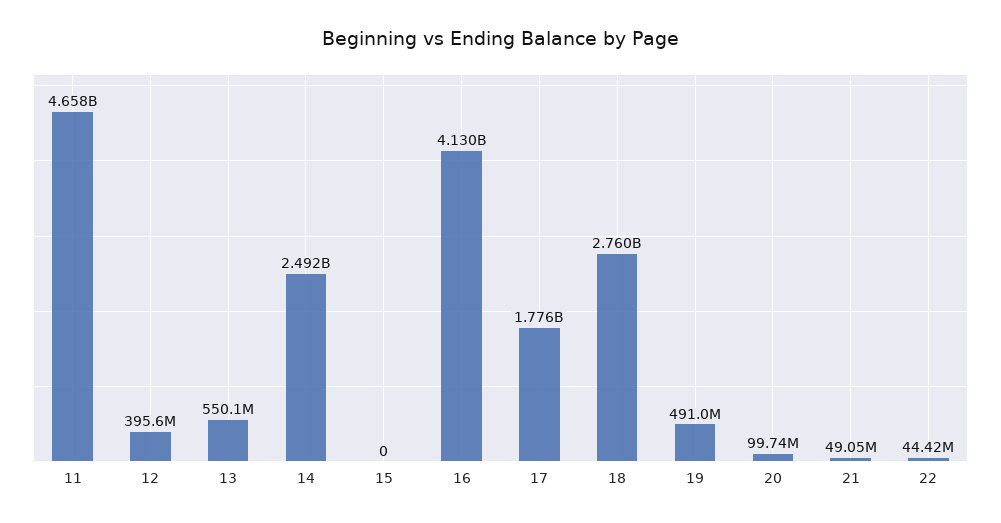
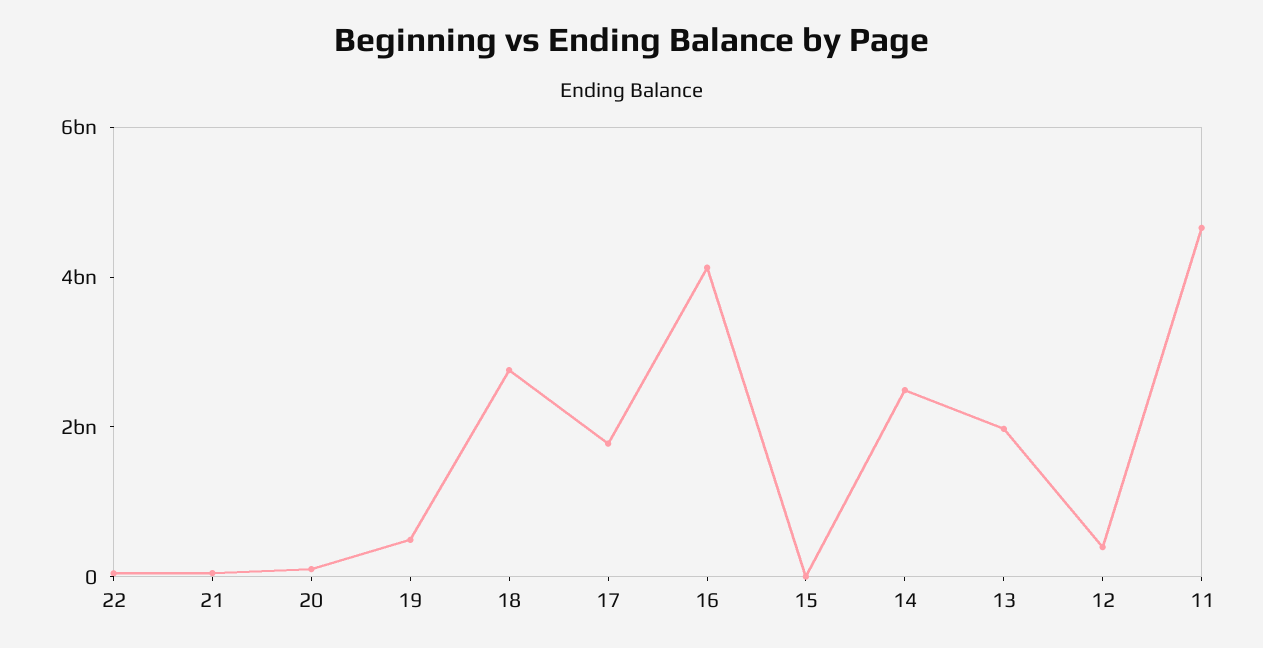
  {
    "11": 4658000000,
    "12": 395600000,
-   "13": 550100000,
+   "13": 2000000000,
    "14": 2492000000,
    "15": 0,
    "16": 4130000000,
    "17": 1776000000,
    "18": 2760000000,
    "19": 491000000,
    "20": 99740000,
    "21": 49050000,
    "22": 44420000
  }

